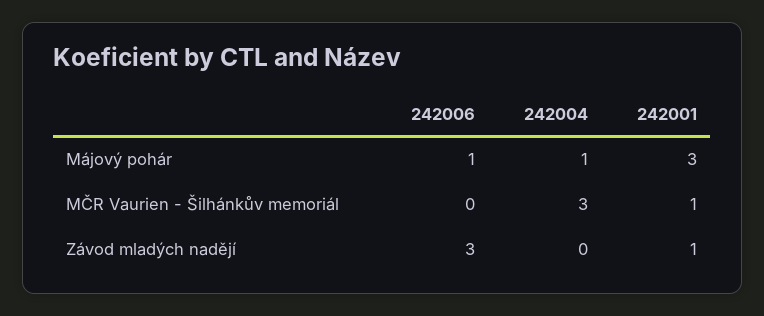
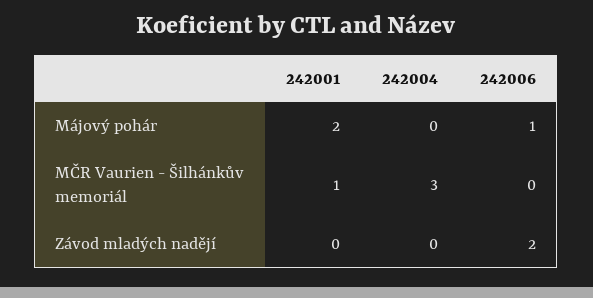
  {
    "242006": {
      "Májový pohár": 1,
      "MČR Vaurien - Šilhánkův memoriál": 0,
-     "Závod mladých nadějí": 3
+     "Závod mladých nadějí": 2
    },
    "242004": {
-     "Májový pohár": 1,
+     "Májový pohár": 0,
      "MČR Vaurien - Šilhánkův memoriál": 3,
      "Závod mladých nadějí": 0
    },
    "242001": {
-     "Májový pohár": 3,
+     "Májový pohár": 2,
      "MČR Vaurien - Šilhánkův memoriál": 1,
-     "Závod mladých nadějí": 1
+     "Závod mladých nadějí": 0
    }
  }

